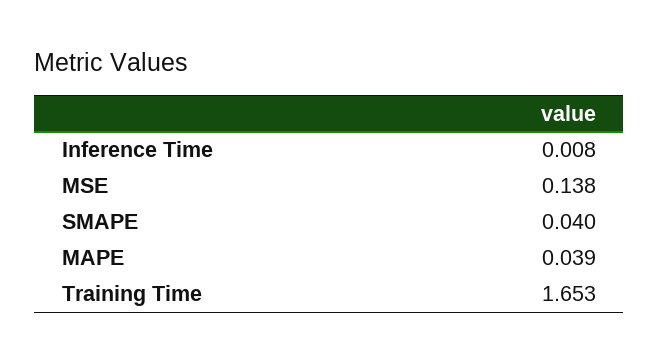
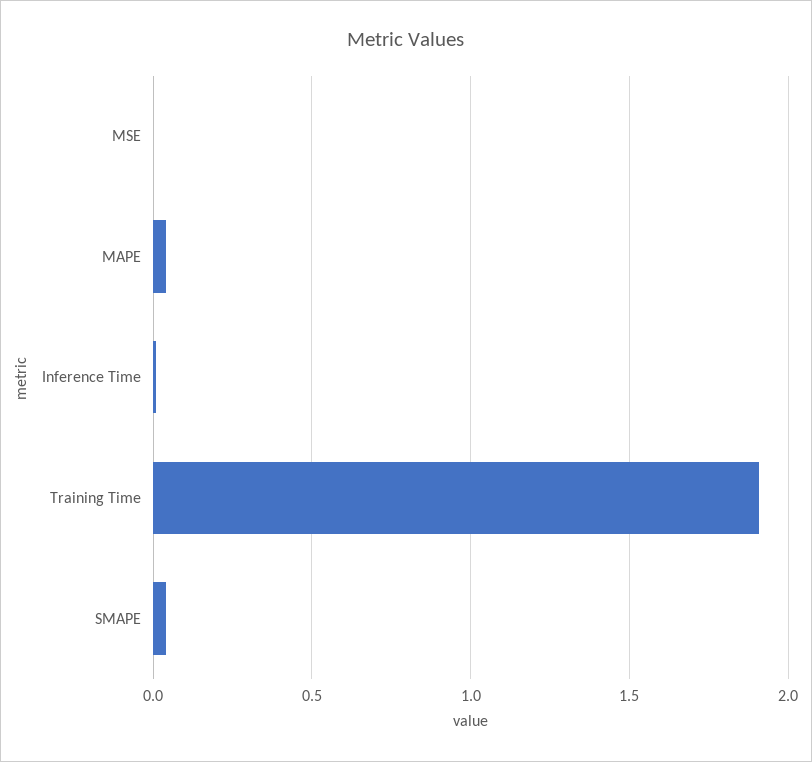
  {
    "Inference Time": 0.008,
-   "MSE": 0.138,
+   "MSE": 0,
    "SMAPE": 0.04,
    "MAPE": 0.039,
-   "Training Time": 1.653
+   "Training Time": 1.9
  }

